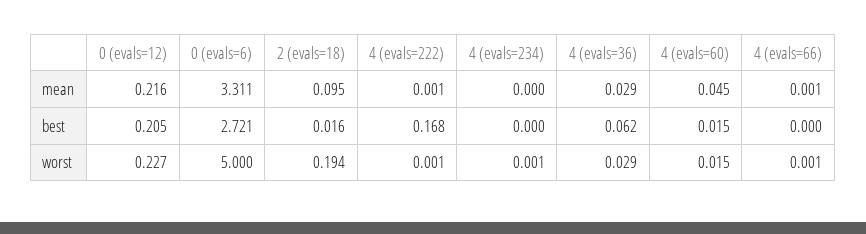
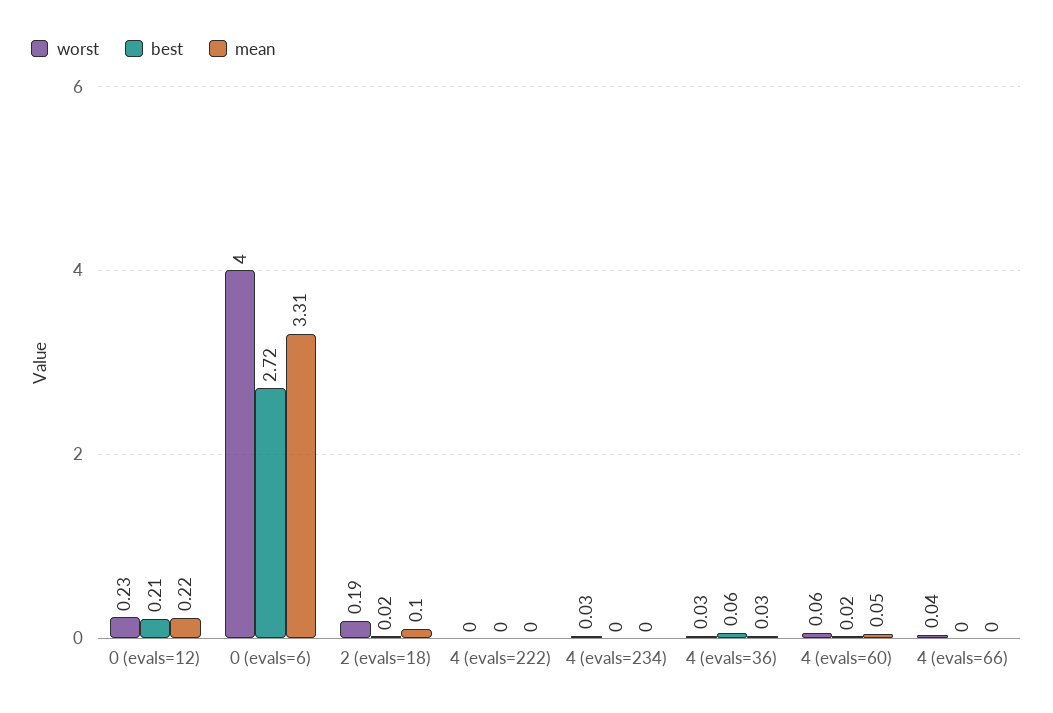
  {
    "mean": {
      "0 (evals=12)": 0.216,
      "0 (evals=6)": 3.311,
      "2 (evals=18)": 0.095,
      "4 (evals=222)": 0.001,
      "4 (evals=234)": 0,
      "4 (evals=36)": 0.029,
      "4 (evals=60)": 0.045,
      "4 (evals=66)": 0.001
    },
    "best": {
      "0 (evals=12)": 0.205,
      "0 (evals=6)": 2.721,
      "2 (evals=18)": 0.016,
-     "4 (evals=222)": 0.168,
+     "4 (evals=222)": 0,
      "4 (evals=234)": 0,
      "4 (evals=36)": 0.062,
      "4 (evals=60)": 0.015,
      "4 (evals=66)": 0
    },
    "worst": {
      "0 (evals=12)": 0.227,
-     "0 (evals=6)": 5,
+     "0 (evals=6)": 4,
      "2 (evals=18)": 0.194,
      "4 (evals=222)": 0.001,
-     "4 (evals=234)": 0.001,
+     "4 (evals=234)": 0.03,
      "4 (evals=36)": 0.029,
-     "4 (evals=60)": 0.015,
+     "4 (evals=60)": 0.06,
-     "4 (evals=66)": 0.001
+     "4 (evals=66)": 0.04
    }
  }

